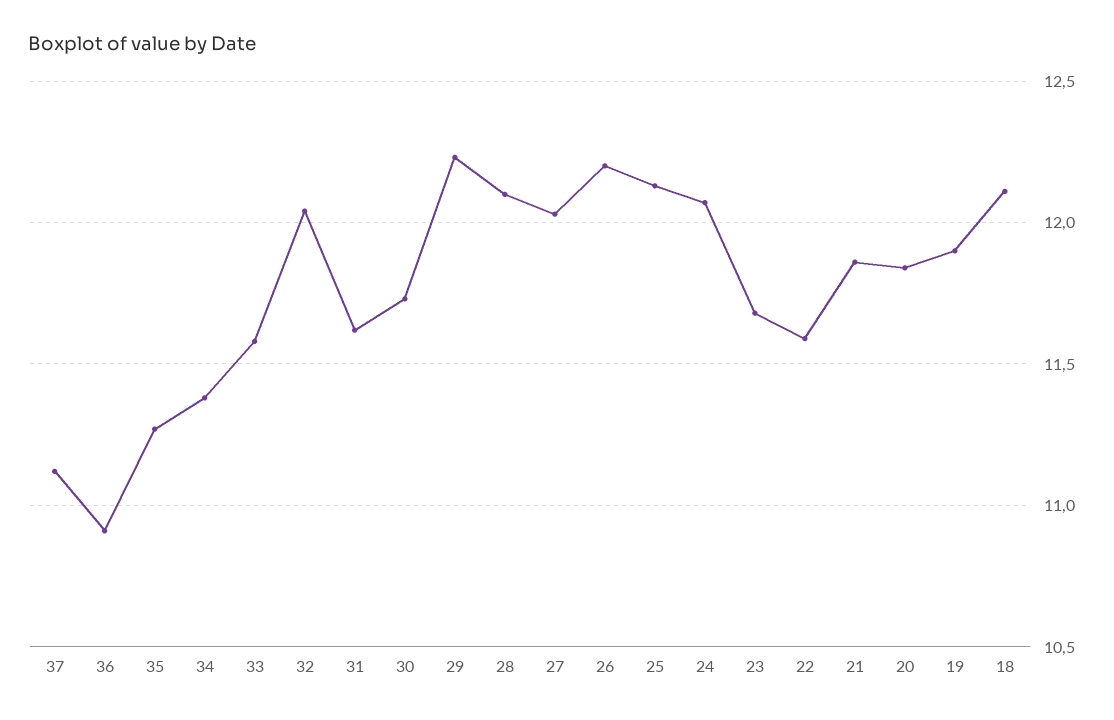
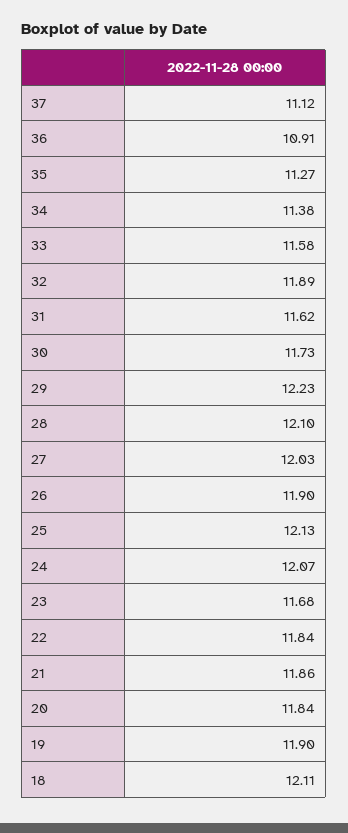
  {
    "37": 11.12,
    "36": 10.91,
    "35": 11.27,
    "34": 11.38,
    "33": 11.58,
-   "32": 12.05,
+   "32": 11.89,
    "31": 11.62,
    "30": 11.73,
    "29": 12.23,
    "28": 12.1,
    "27": 12.03,
-   "26": 12.2,
+   "26": 11.9,
    "25": 12.13,
    "24": 12.07,
    "23": 11.68,
-   "22": 11.6,
+   "22": 11.84,
    "21": 11.86,
    "20": 11.84,
    "19": 11.9,
    "18": 12.11
  }

